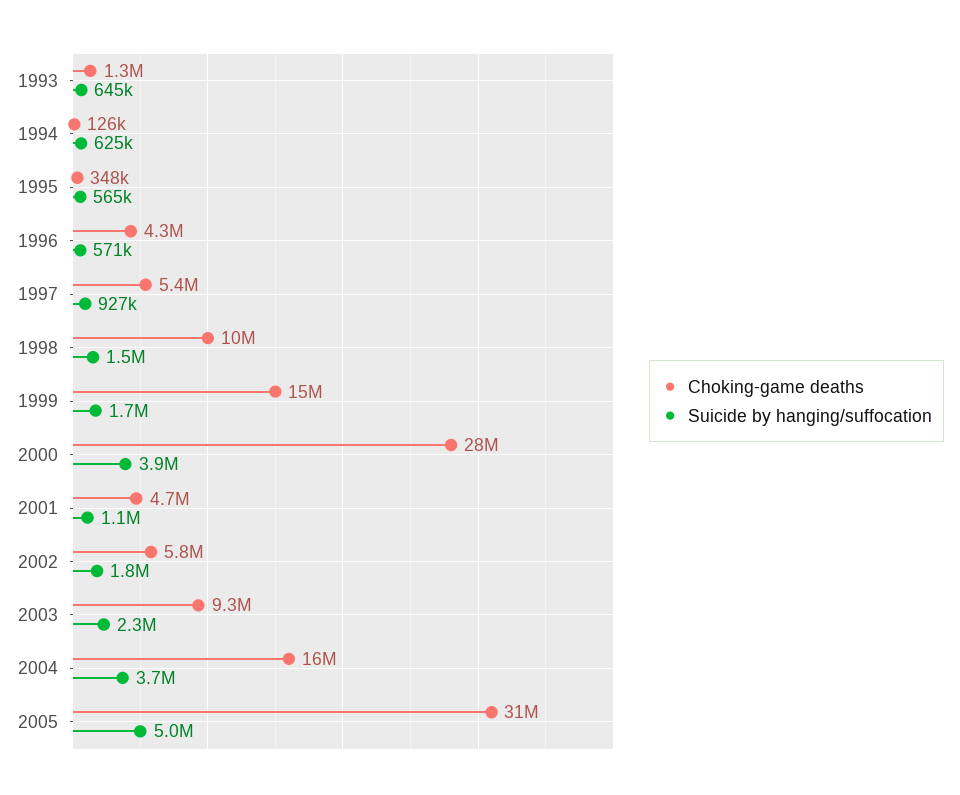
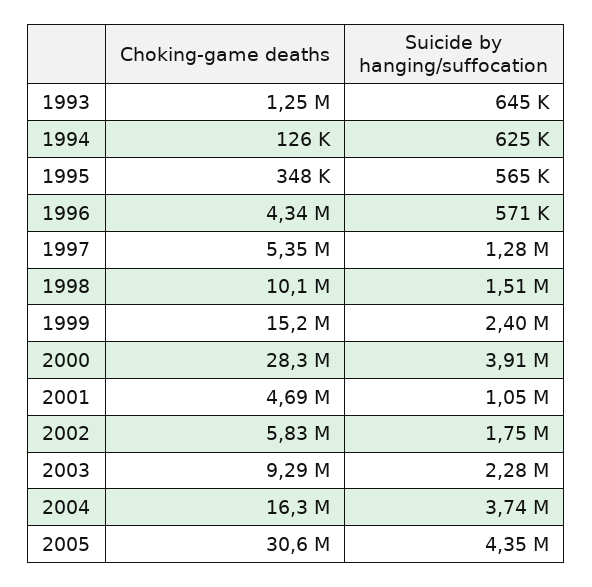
  {
    "Choking-game deaths": {
      "1993": 1250000,
      "1994": 126000,
      "1995": 348000,
      "1996": 4340000,
      "1997": 5350000,
      "1998": 10100000,
      "1999": 15200000,
      "2000": 28300000,
      "2001": 4690000,
      "2002": 5830000,
      "2003": 9290000,
      "2004": 16300000,
      "2005": 30600000
    },
    "Suicide by hanging/suffocation": {
      "1993": 645000,
      "1994": 625000,
      "1995": 565000,
      "1996": 571000,
-     "1997": 927000,
+     "1997": 1280000,
      "1998": 1510000,
-     "1999": 1700000,
+     "1999": 2400000,
      "2000": 3910000,
      "2001": 1050000,
      "2002": 1750000,
      "2003": 2280000,
      "2004": 3740000,
-     "2005": 5000000
+     "2005": 4350000
    }
  }

